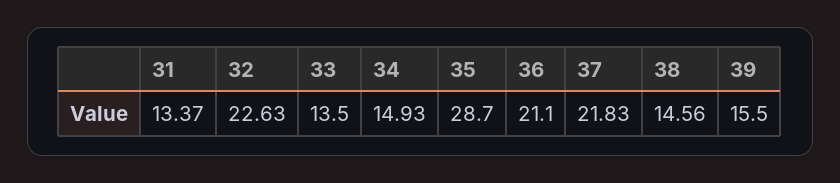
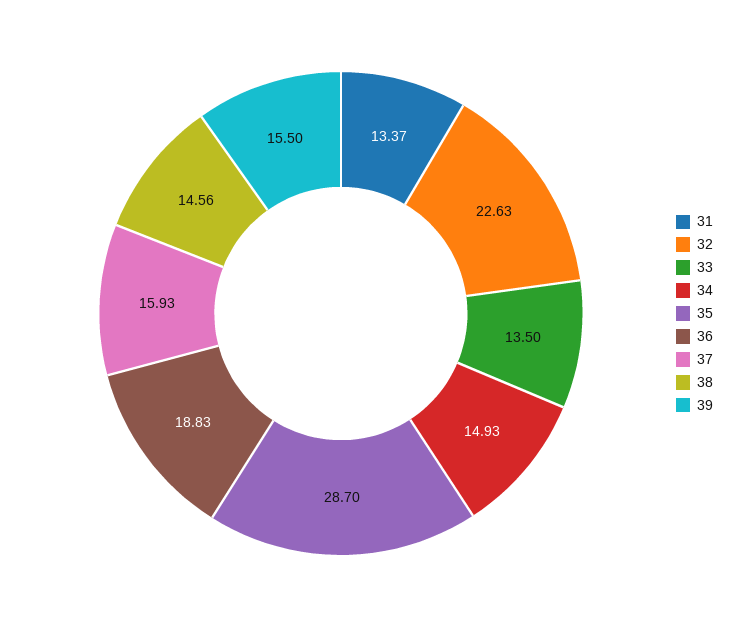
  {
    "31": 13.37,
    "32": 22.63,
    "33": 13.5,
    "34": 14.93,
    "35": 28.7,
-   "36": 21.1,
+   "36": 18.83,
-   "37": 21.83,
+   "37": 15.93,
    "38": 14.56,
    "39": 15.5
  }

